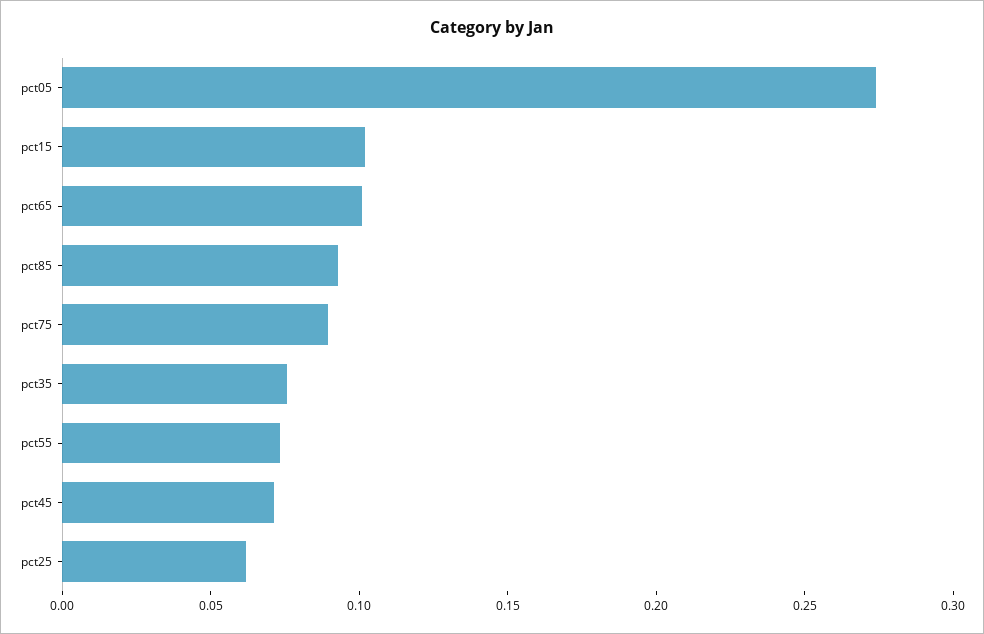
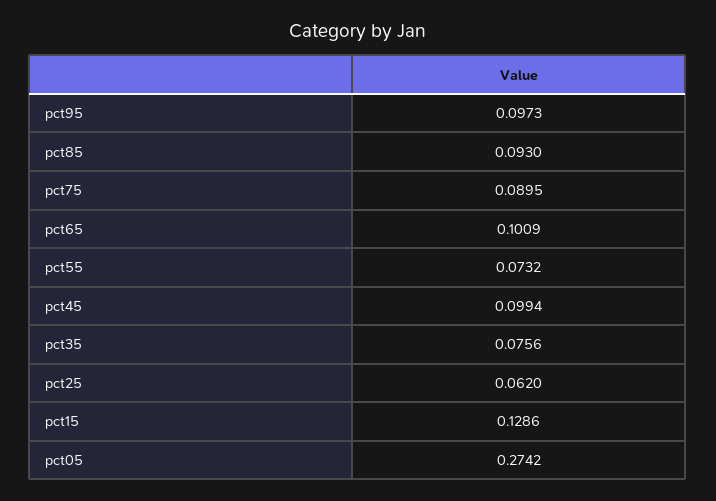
  {
    "pct05": 0.2742,
-   "pct15": 0.1,
+   "pct15": 0.1286,
    "pct65": 0.1009,
    "pct85": 0.093,
    "pct75": 0.0895,
    "pct35": 0.0756,
    "pct55": 0.0732,
-   "pct45": 0.07,
+   "pct45": 0.0994,
-   "pct25": 0.062
+   "pct25": 0.062,
+   "pct95": 0.0973
  }

